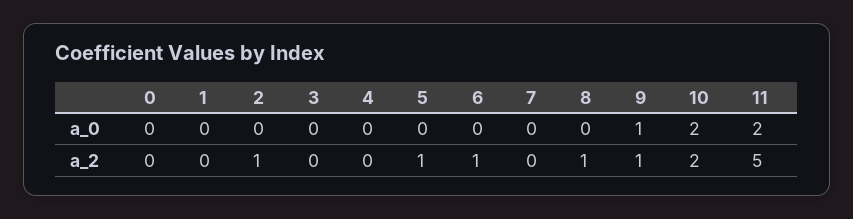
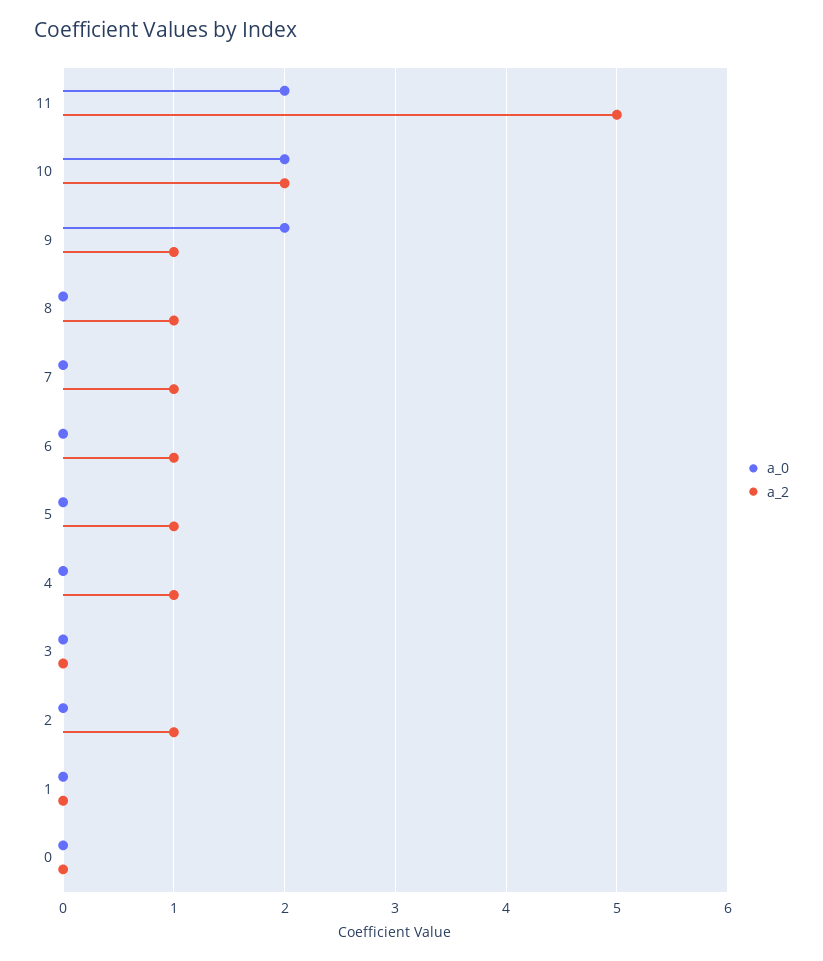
  {
    "a_0": {
      "0": 0,
      "1": 0,
      "2": 0,
      "3": 0,
      "4": 0,
      "5": 0,
      "6": 0,
      "7": 0,
      "8": 0,
-     "9": 1,
+     "9": 2,
      "10": 2,
      "11": 2
    },
    "a_2": {
      "0": 0,
      "1": 0,
      "2": 1,
      "3": 0,
-     "4": 0,
+     "4": 1,
      "5": 1,
      "6": 1,
-     "7": 0,
+     "7": 1,
      "8": 1,
      "9": 1,
      "10": 2,
      "11": 5
    }
  }

